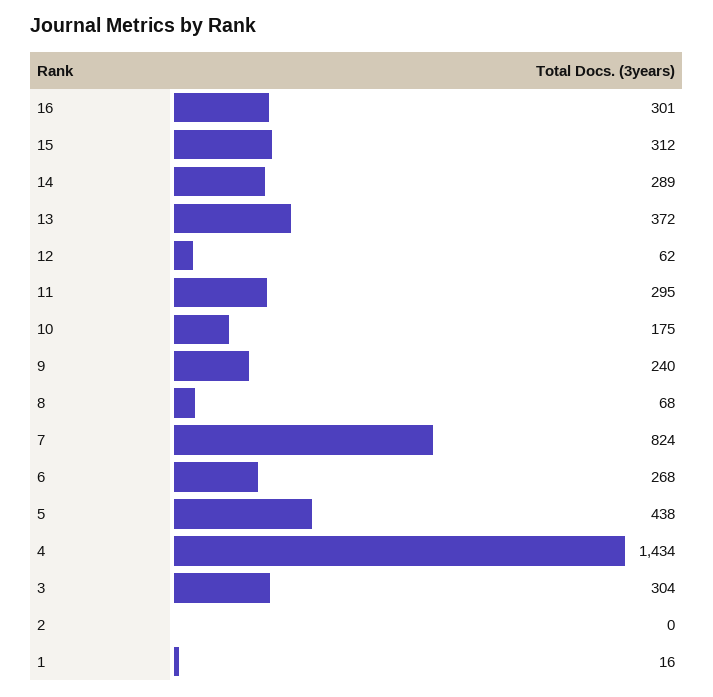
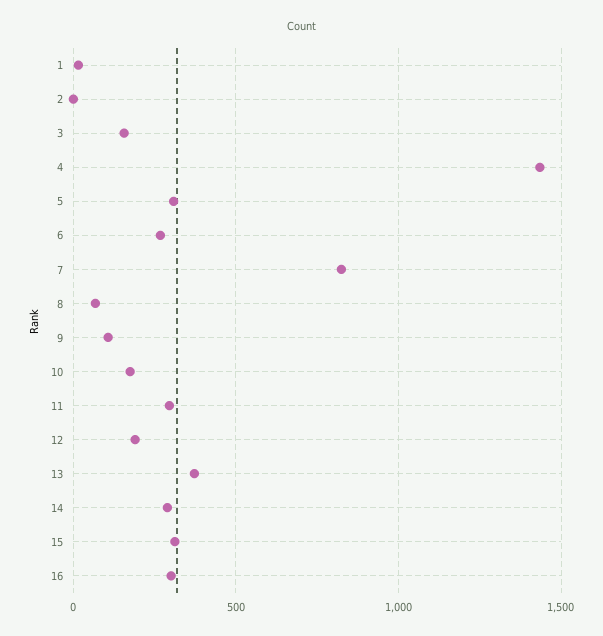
  {
    "16": 301,
    "15": 312,
    "14": 289,
    "13": 372,
-   "12": 62,
+   "12": 200,
    "11": 295,
    "10": 175,
-   "9": 240,
+   "9": 100,
    "8": 68,
    "7": 824,
    "6": 268,
-   "5": 438,
+   "5": 300,
    "4": 1434,
-   "3": 304,
+   "3": 150,
    "2": 0,
    "1": 16
  }

